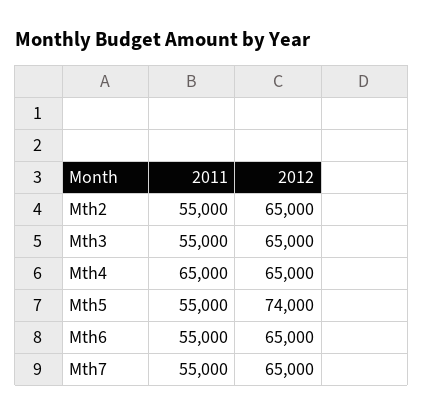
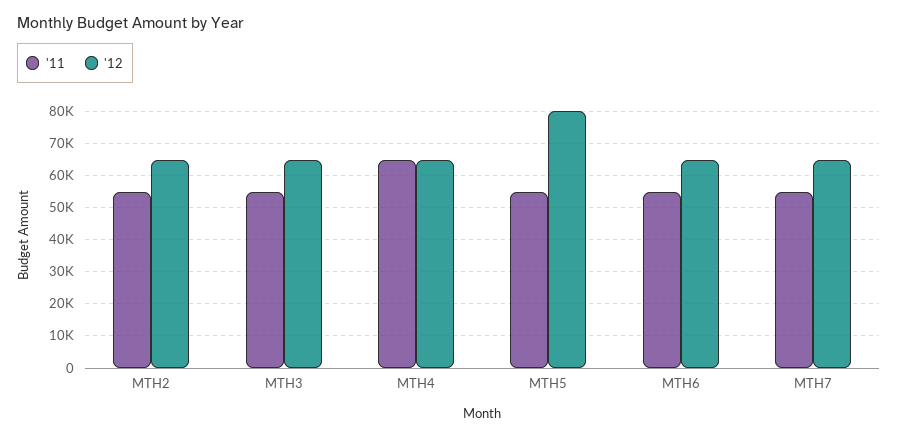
  {
    "2011": {
      "Mth2": 55000,
      "Mth3": 55000,
      "Mth4": 65000,
      "Mth5": 55000,
      "Mth6": 55000,
      "Mth7": 55000
    },
    "2012": {
      "Mth2": 65000,
      "Mth3": 65000,
      "Mth4": 65000,
-     "Mth5": 74000,
+     "Mth5": 80000,
      "Mth6": 65000,
      "Mth7": 65000
    }
  }

